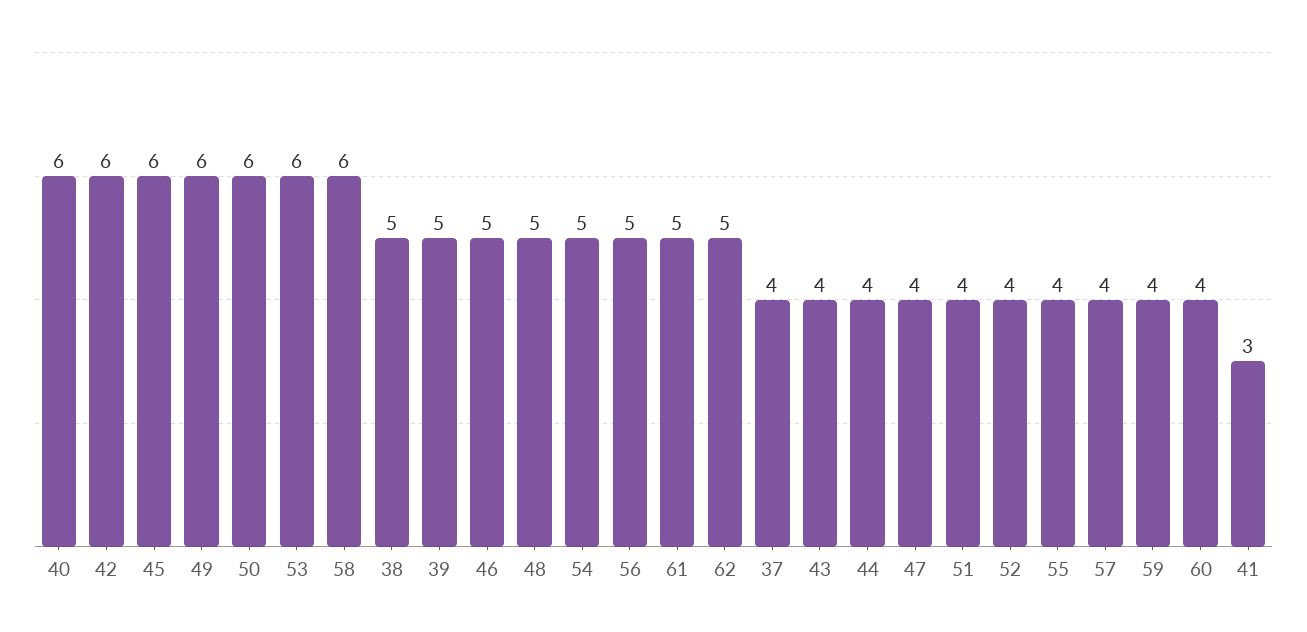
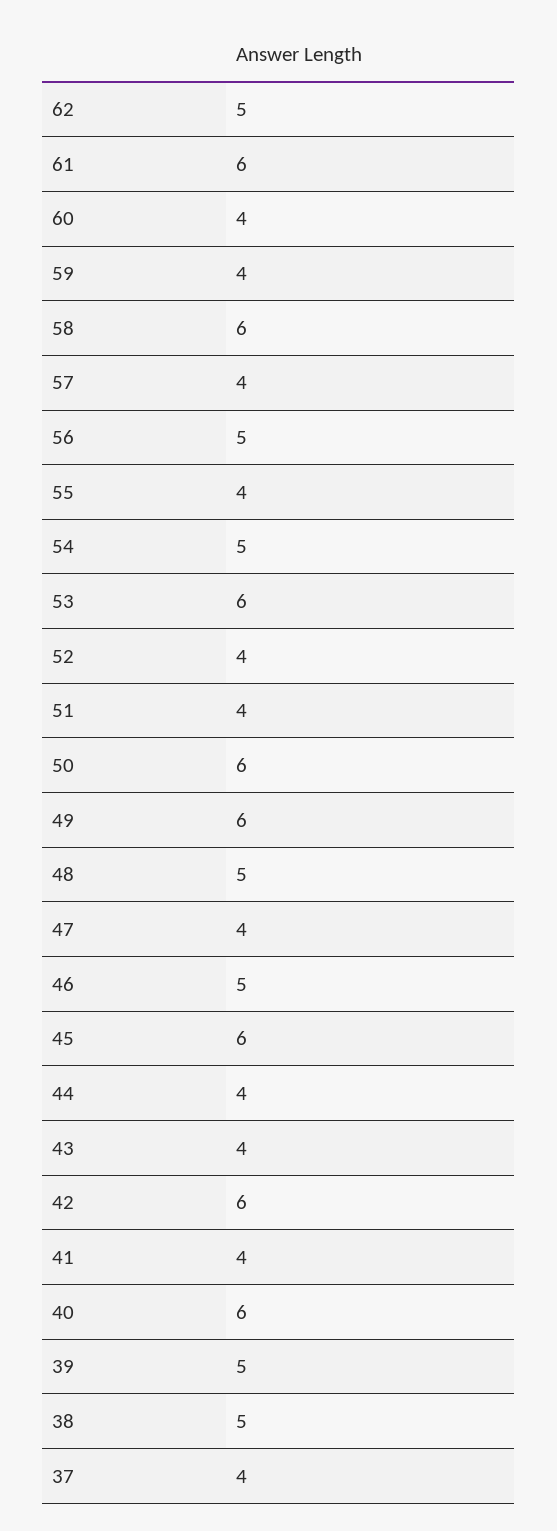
  {
    "40": 6,
    "42": 6,
    "45": 6,
    "49": 6,
    "50": 6,
    "53": 6,
    "58": 6,
    "38": 5,
    "39": 5,
    "46": 5,
    "48": 5,
    "54": 5,
    "56": 5,
-   "61": 5,
+   "61": 6,
    "62": 5,
    "37": 4,
    "43": 4,
    "44": 4,
    "47": 4,
    "51": 4,
    "52": 4,
    "55": 4,
    "57": 4,
    "59": 4,
    "60": 4,
-   "41": 3
+   "41": 4
  }

